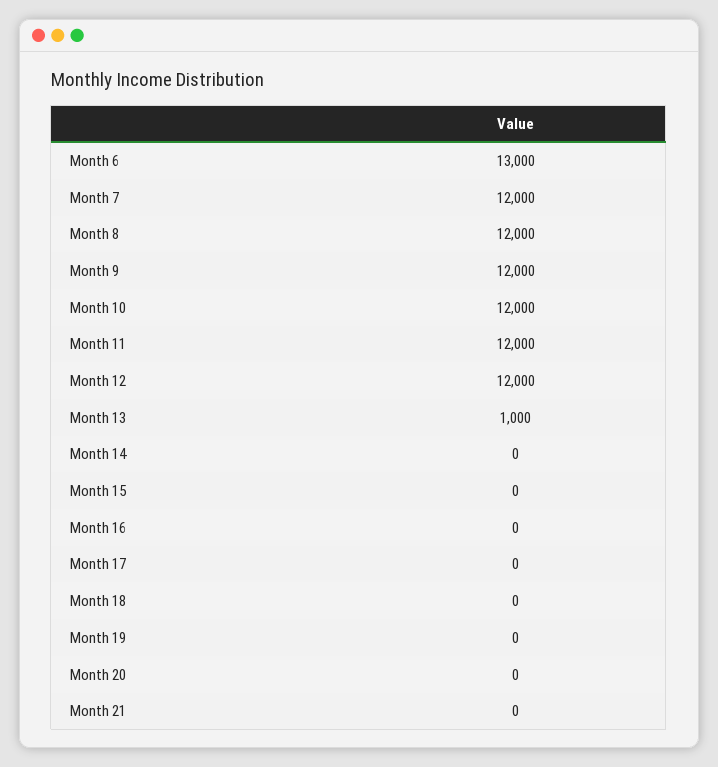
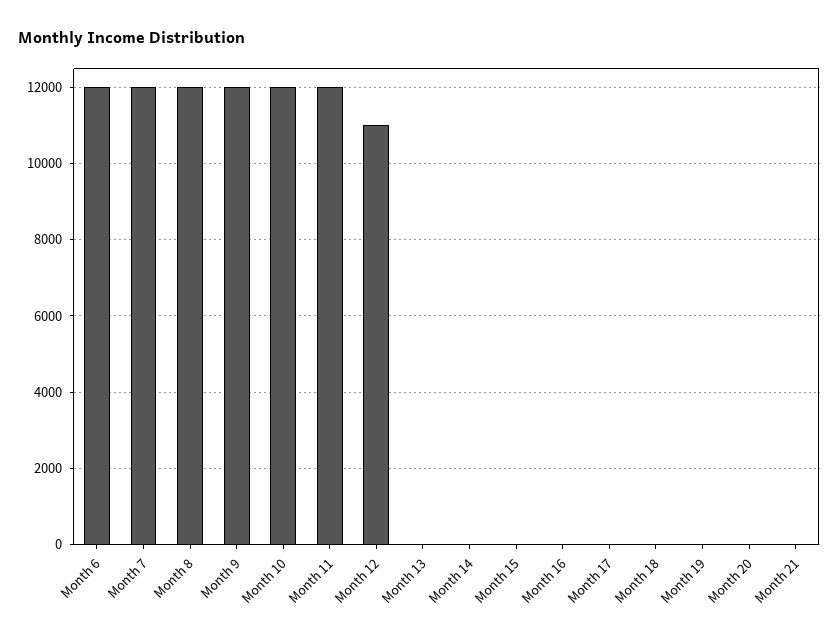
  {
-   "Month 6": 13000,
+   "Month 6": 12000,
    "Month 7": 12000,
    "Month 8": 12000,
    "Month 9": 12000,
    "Month 10": 12000,
    "Month 11": 12000,
-   "Month 12": 12000,
+   "Month 12": 11000,
-   "Month 13": 1000,
+   "Month 13": 0,
    "Month 14": 0,
    "Month 15": 0,
    "Month 16": 0,
    "Month 17": 0,
    "Month 18": 0,
    "Month 19": 0,
    "Month 20": 0,
    "Month 21": 0
  }

